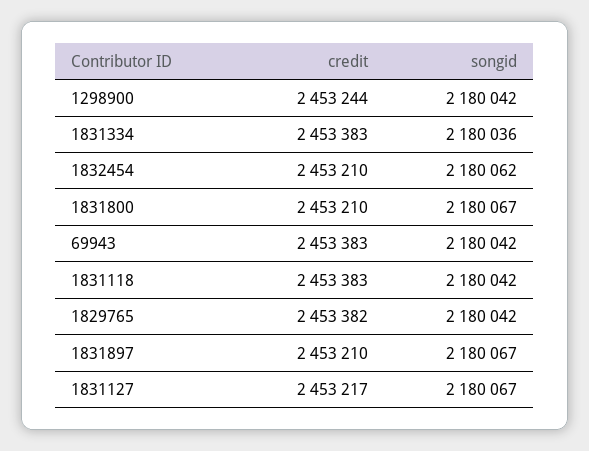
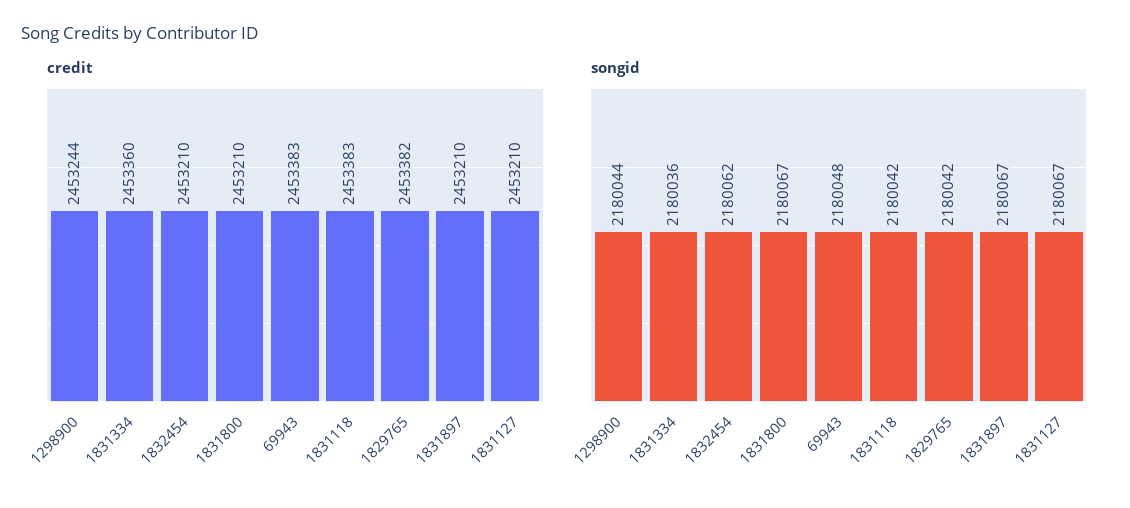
  {
    "credit": {
      "1298900": 2453244,
-     "1831334": 2453383,
+     "1831334": 2453360,
      "1832454": 2453210,
      "1831800": 2453210,
      "69943": 2453383,
      "1831118": 2453383,
      "1829765": 2453382,
      "1831897": 2453210,
-     "1831127": 2453217
+     "1831127": 2453210
    },
    "songid": {
-     "1298900": 2180042,
+     "1298900": 2180044,
      "1831334": 2180036,
      "1832454": 2180062,
      "1831800": 2180067,
-     "69943": 2180042,
+     "69943": 2180048,
      "1831118": 2180042,
      "1829765": 2180042,
      "1831897": 2180067,
      "1831127": 2180067
    }
  }

